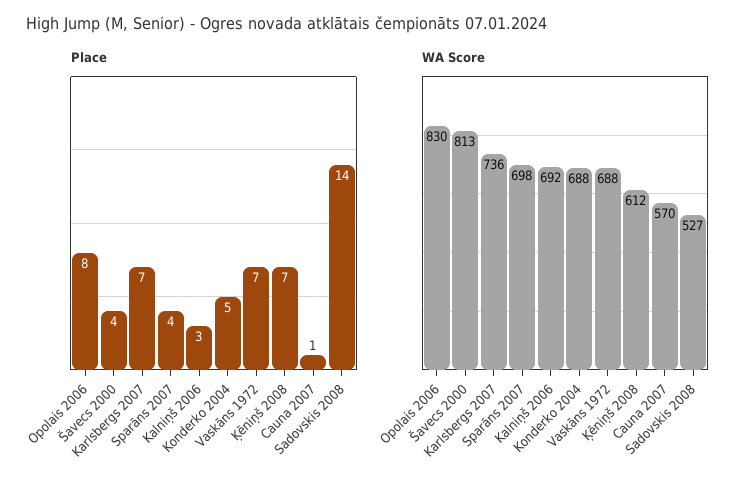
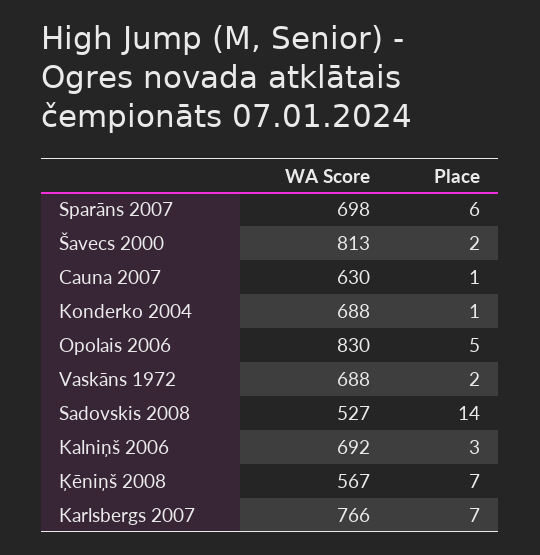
  {
    "Place": {
-     "Opolais 2006": 8,
+     "Opolais 2006": 5,
-     "Šavecs 2000": 4,
+     "Šavecs 2000": 2,
      "Karlsbergs 2007": 7,
-     "Sparāns 2007": 4,
+     "Sparāns 2007": 6,
      "Kalniņš 2006": 3,
-     "Konderko 2004": 5,
+     "Konderko 2004": 1,
-     "Vaskāns 1972": 7,
+     "Vaskāns 1972": 2,
      "Ķēniņš 2008": 7,
      "Cauna 2007": 1,
      "Sadovskis 2008": 14
    },
    "WA Score": {
      "Opolais 2006": 830,
      "Šavecs 2000": 813,
-     "Karlsbergs 2007": 736,
+     "Karlsbergs 2007": 766,
      "Sparāns 2007": 698,
      "Kalniņš 2006": 692,
      "Konderko 2004": 688,
      "Vaskāns 1972": 688,
-     "Ķēniņš 2008": 612,
+     "Ķēniņš 2008": 567,
-     "Cauna 2007": 570,
+     "Cauna 2007": 630,
      "Sadovskis 2008": 527
    }
  }

